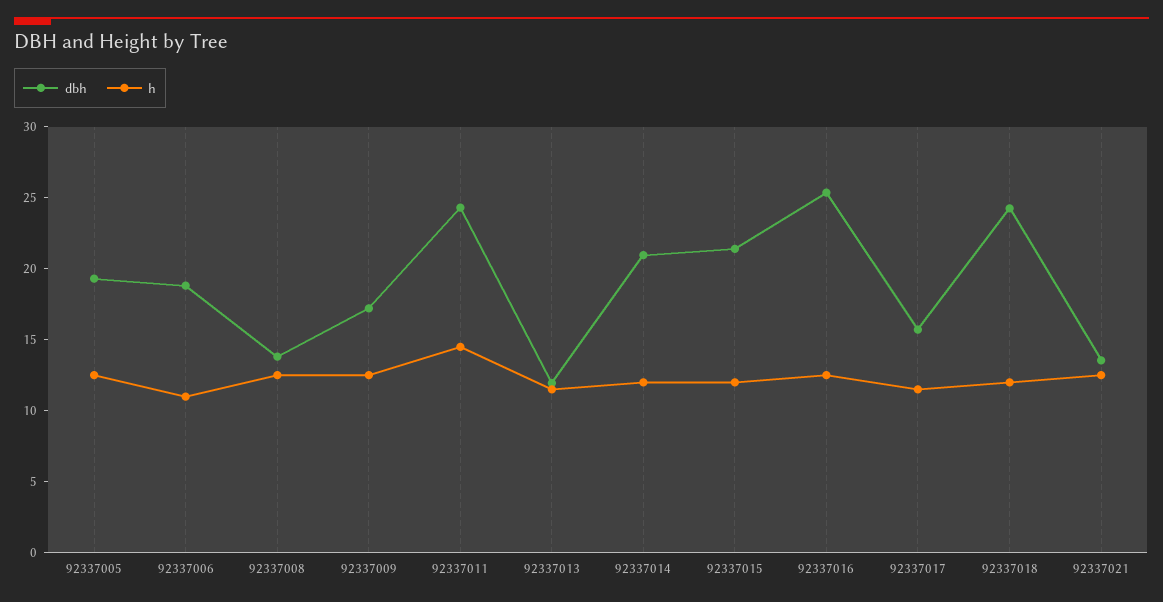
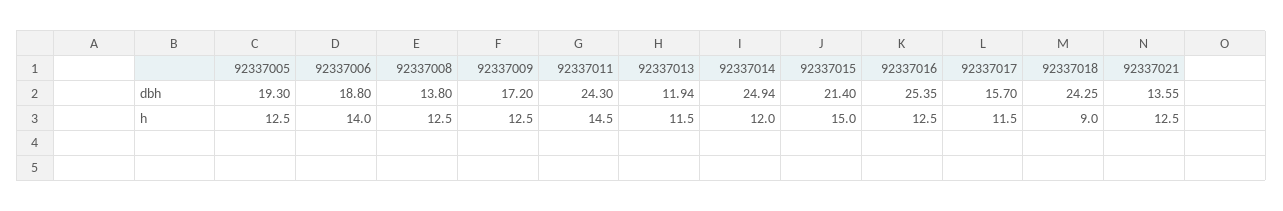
  {
    "dbh": {
      "92337005": 19.3,
      "92337006": 18.8,
      "92337008": 13.8,
      "92337009": 17.2,
      "92337011": 24.3,
      "92337013": 11.94,
-     "92337014": 21,
+     "92337014": 24.94,
      "92337015": 21.4,
      "92337016": 25.35,
      "92337017": 15.7,
      "92337018": 24.25,
      "92337021": 13.55
    },
    "h": {
      "92337005": 12.5,
-     "92337006": 11,
+     "92337006": 14,
      "92337008": 12.5,
      "92337009": 12.5,
      "92337011": 14.5,
      "92337013": 11.5,
      "92337014": 12,
-     "92337015": 12,
+     "92337015": 15,
      "92337016": 12.5,
      "92337017": 11.5,
-     "92337018": 12,
+     "92337018": 9,
      "92337021": 12.5
    }
  }

